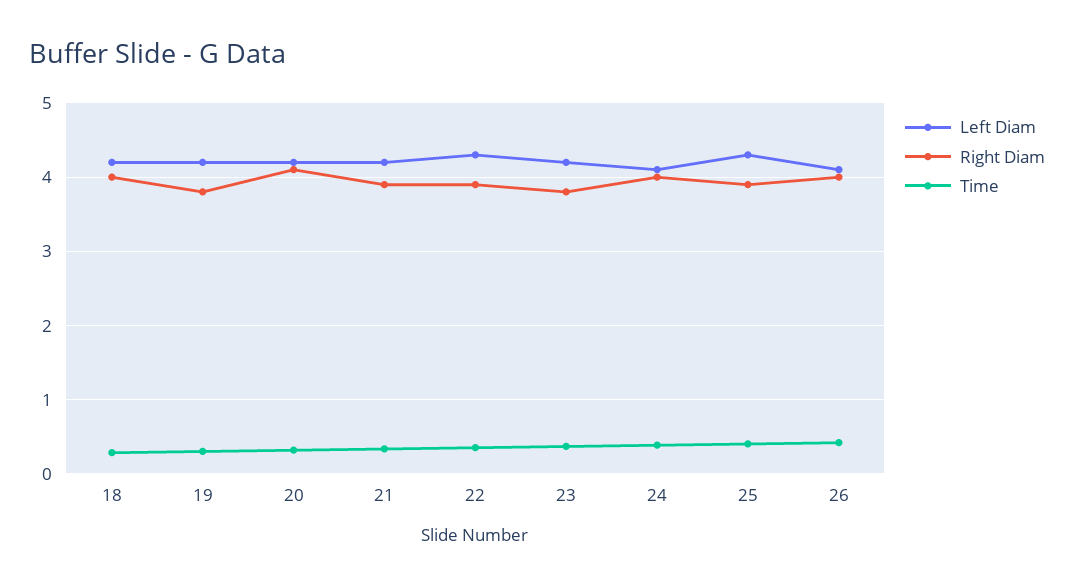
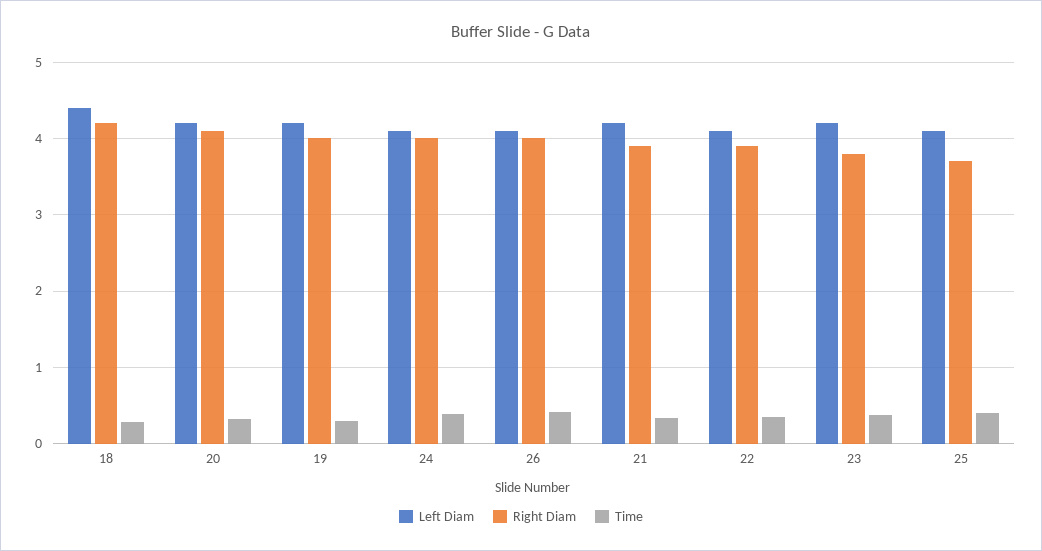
  {
    "Left Diam": {
-     "18": 4.2,
+     "18": 4.4,
      "19": 4.2,
      "20": 4.2,
      "21": 4.2,
-     "22": 4.3,
+     "22": 4.1,
      "23": 4.2,
      "24": 4.1,
-     "25": 4.3,
+     "25": 4.1,
      "26": 4.1
    },
    "Right Diam": {
-     "18": 4,
+     "18": 4.2,
-     "19": 3.8,
+     "19": 4,
      "20": 4.1,
      "21": 3.9,
      "22": 3.9,
      "23": 3.8,
      "24": 4,
-     "25": 3.9,
+     "25": 3.7,
      "26": 4
    },
    "Time": {
      "18": 0.3,
      "19": 0.3,
      "20": 0.3,
      "21": 0.3,
      "22": 0.4,
      "23": 0.4,
      "24": 0.4,
      "25": 0.4,
      "26": 0.4
    }
  }

